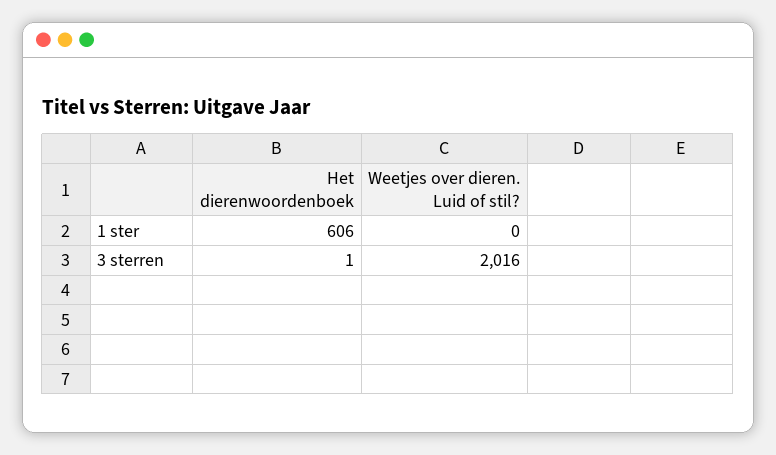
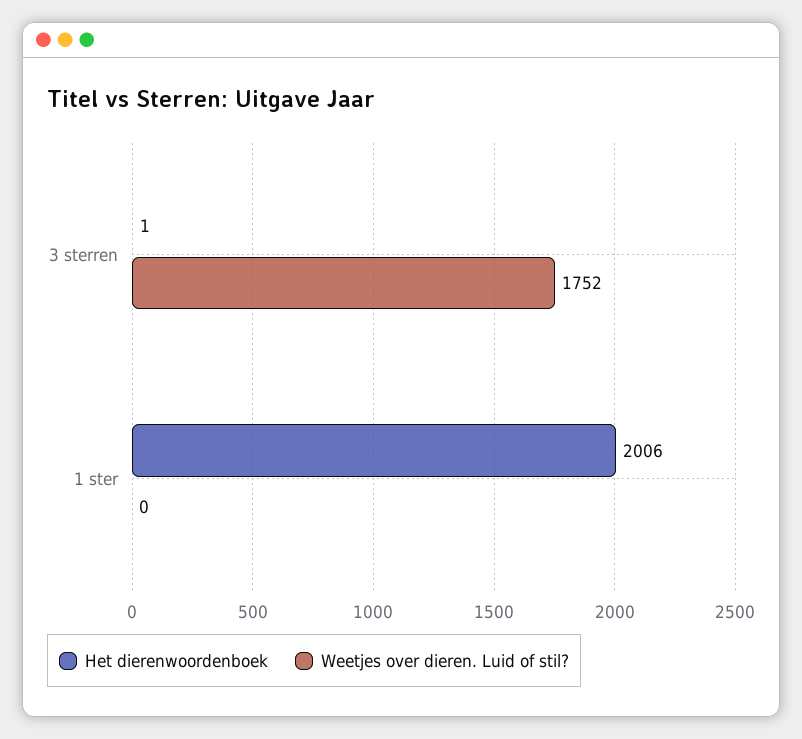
  {
    "Het dierenwoordenboek": {
-     "1 ster": 606,
+     "1 ster": 2006,
      "3 sterren": 1
    },
    "Weetjes over dieren. Luid of stil?": {
      "1 ster": 0,
-     "3 sterren": 2016
+     "3 sterren": 1752
    }
  }

